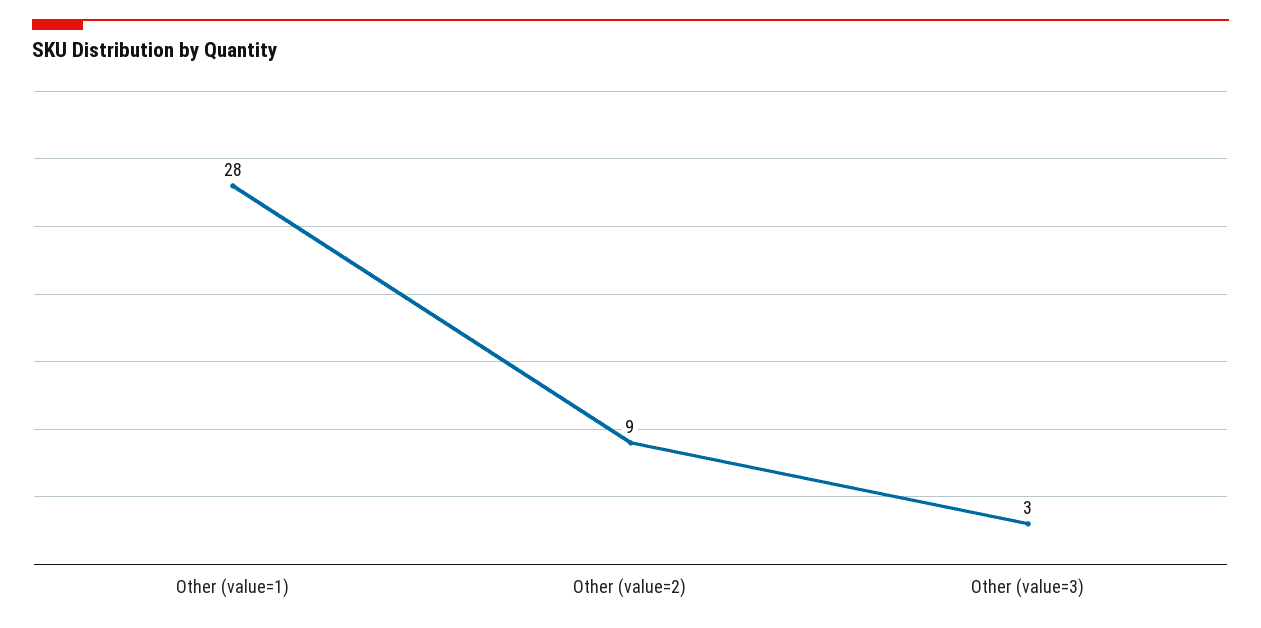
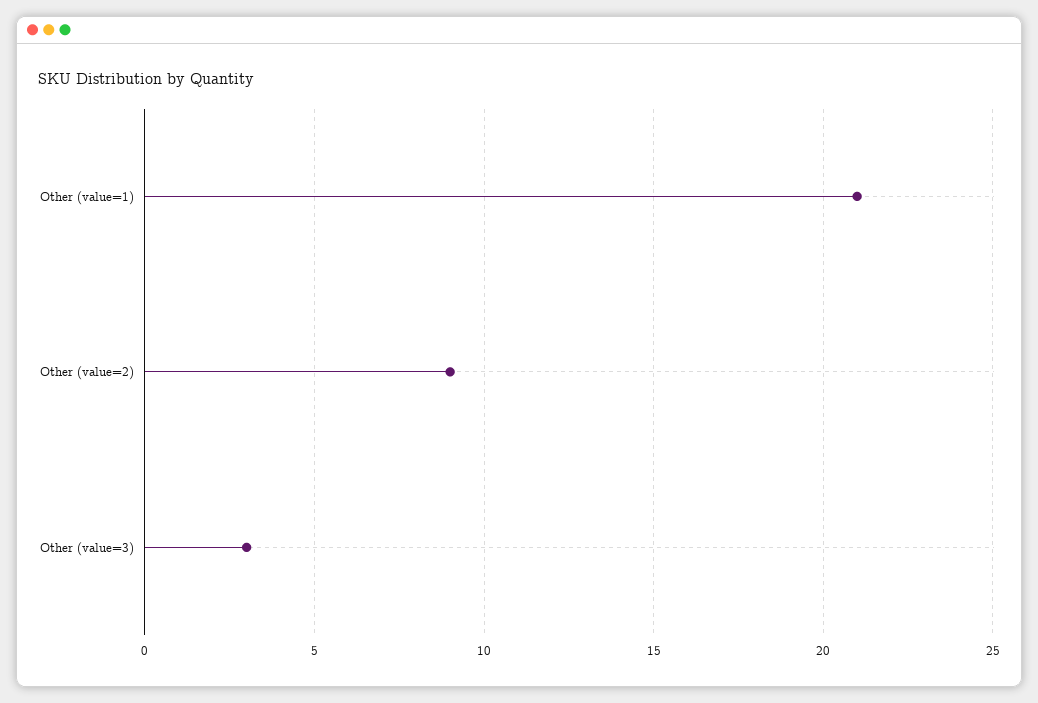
  {
-   "Other (value=1)": 28,
+   "Other (value=1)": 21,
    "Other (value=2)": 9,
    "Other (value=3)": 3
  }

